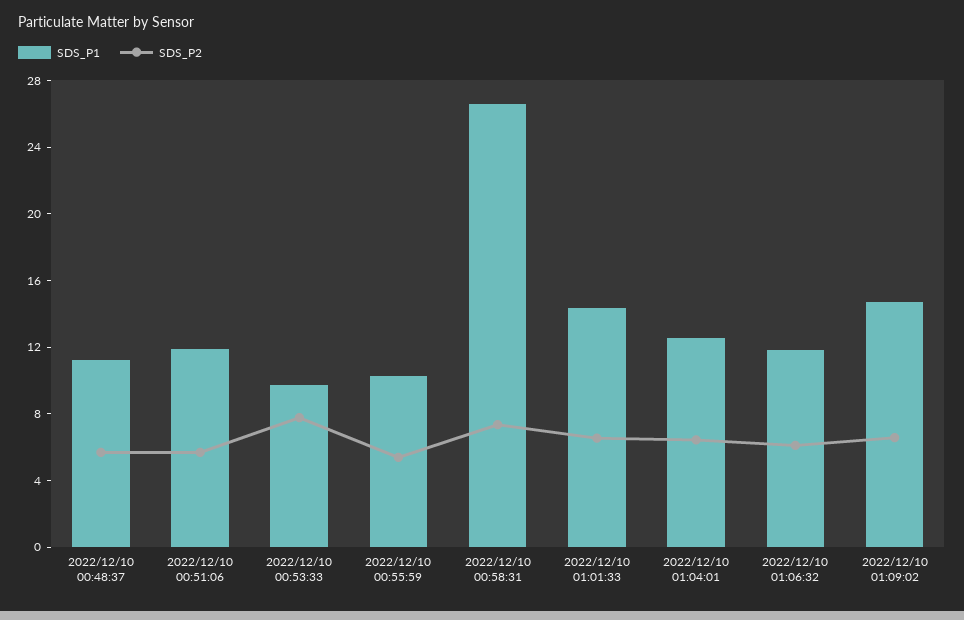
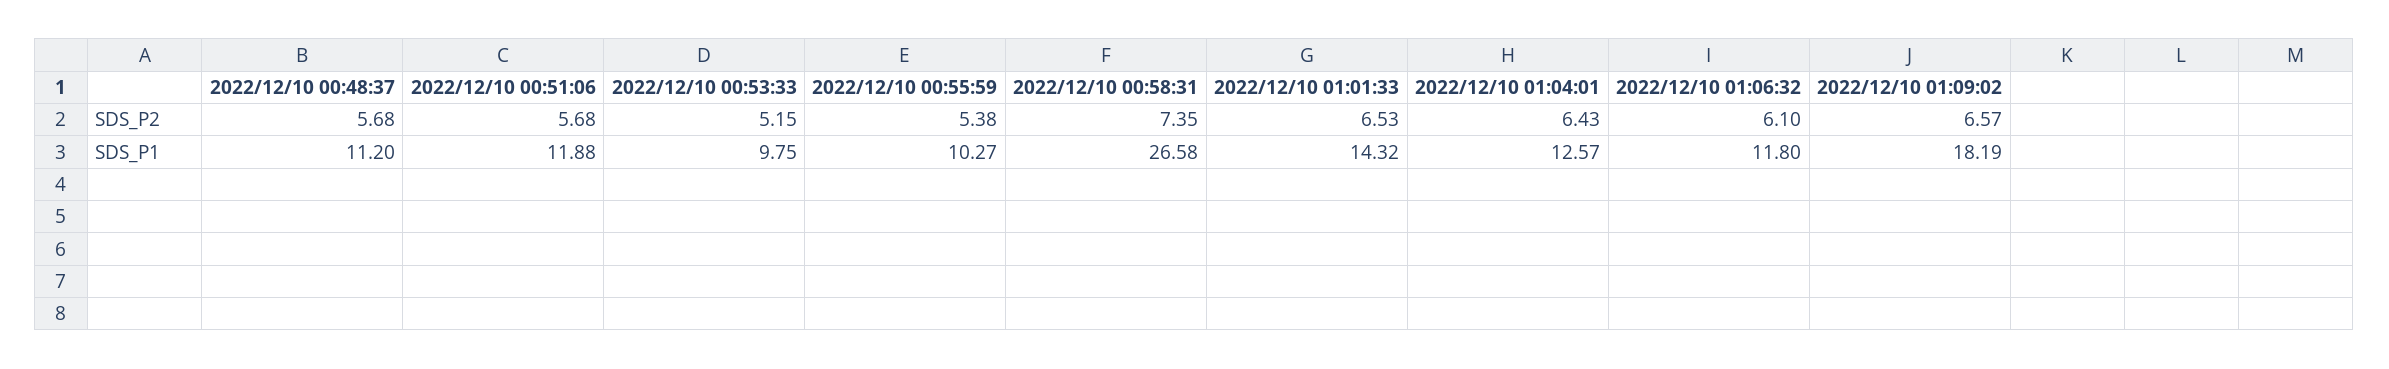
  {
    "SDS_P1": {
      "2022/12/10 00:48:37": 11.2,
      "2022/12/10 00:51:06": 11.88,
      "2022/12/10 00:53:33": 9.75,
      "2022/12/10 00:55:59": 10.27,
      "2022/12/10 00:58:31": 26.58,
      "2022/12/10 01:01:33": 14.32,
      "2022/12/10 01:04:01": 12.57,
      "2022/12/10 01:06:32": 11.8,
-     "2022/12/10 01:09:02": 15
+     "2022/12/10 01:09:02": 18.19
    },
    "SDS_P2": {
      "2022/12/10 00:48:37": 5.68,
      "2022/12/10 00:51:06": 5.68,
-     "2022/12/10 00:53:33": 8,
+     "2022/12/10 00:53:33": 5.15,
      "2022/12/10 00:55:59": 5.38,
      "2022/12/10 00:58:31": 7.35,
      "2022/12/10 01:01:33": 6.53,
      "2022/12/10 01:04:01": 6.43,
      "2022/12/10 01:06:32": 6.1,
      "2022/12/10 01:09:02": 6.57
    }
  }

